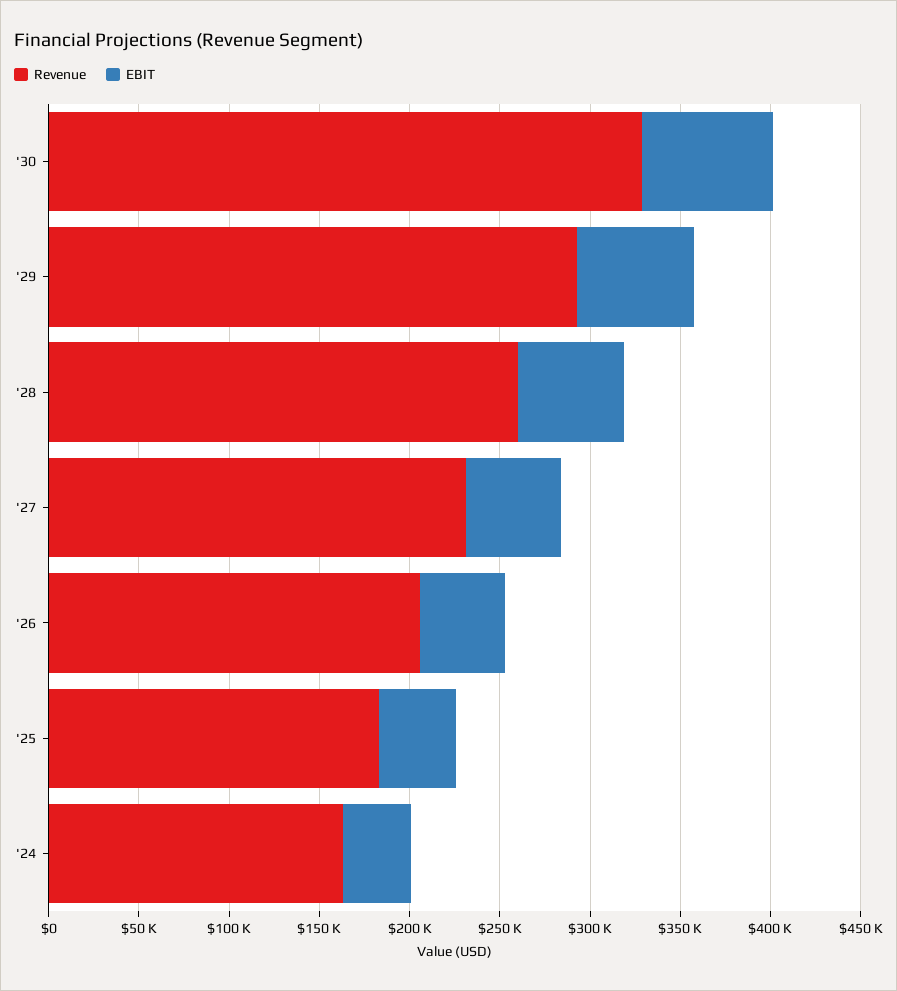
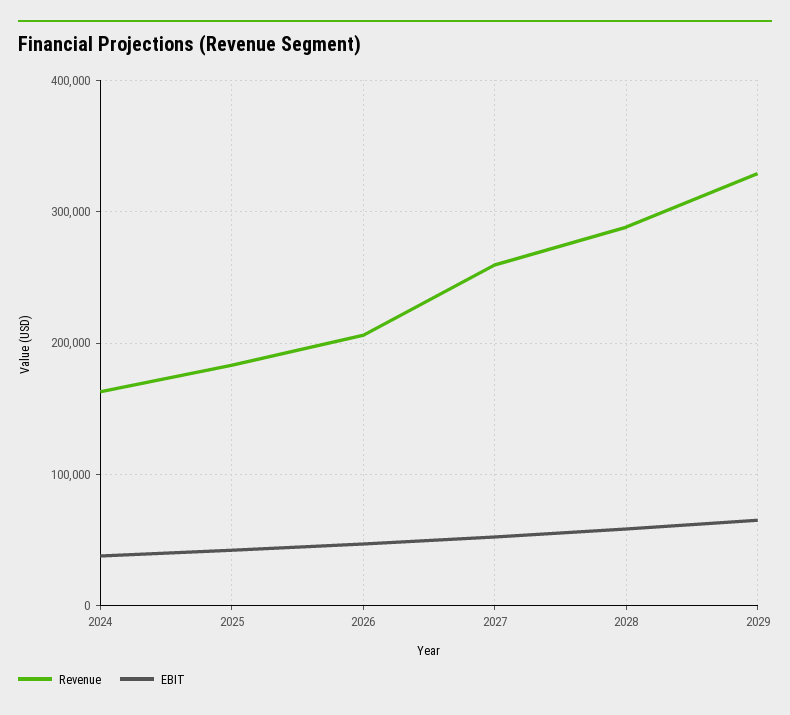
  {
    "Revenue": {
-     "'30": 330000,
-     "'29": 290000,
+     "'29": 330000,
-     "'28": 260000,
+     "'28": 290000,
-     "'27": 230000,
+     "'27": 260000,
      "'26": 210000,
      "'25": 180000,
      "'24": 160000
    },
    "EBIT": {
-     "'30": 70000,
      "'29": 70000,
      "'28": 60000,
      "'27": 50000,
      "'26": 50000,
      "'25": 40000,
      "'24": 40000
    }
  }

